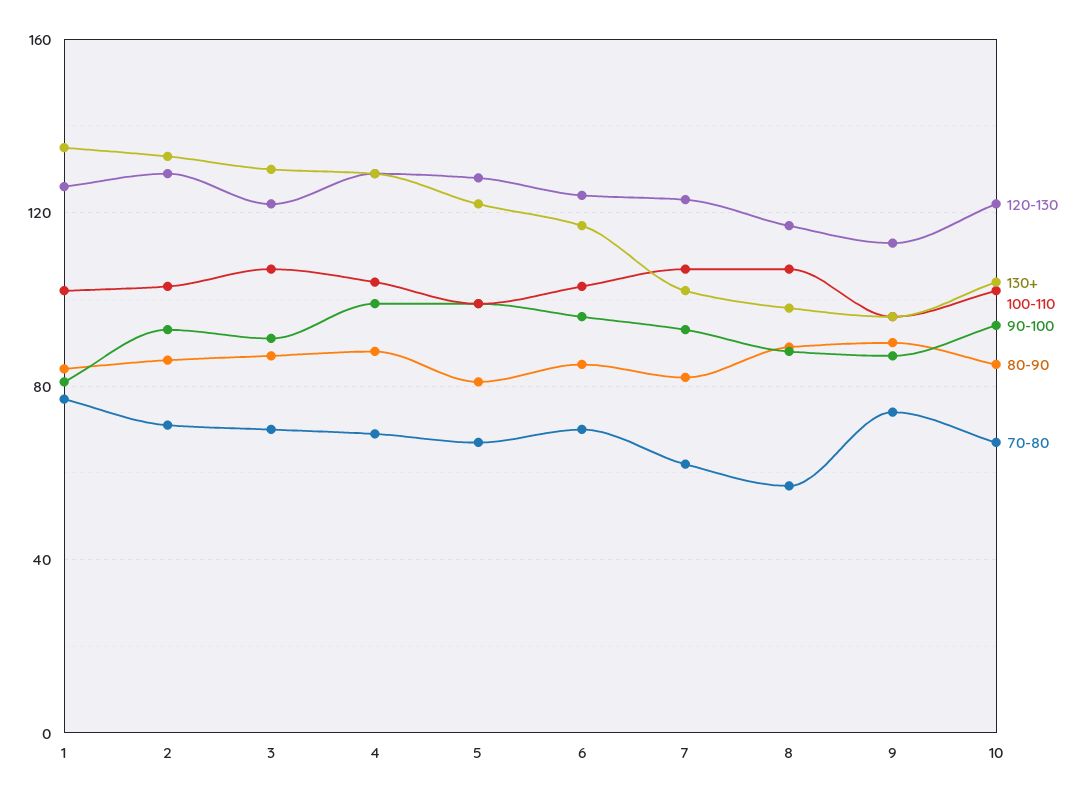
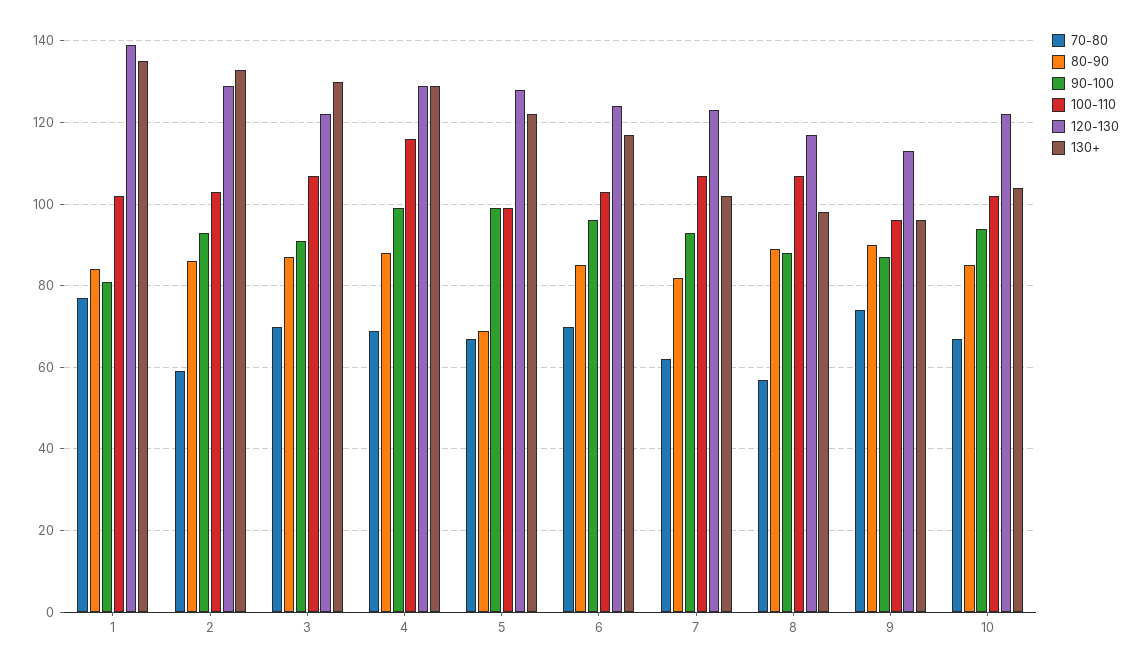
  {
    "120-130": {
-     "1": 125,
+     "1": 140,
      "2": 130,
      "3": 120,
      "4": 130,
      "5": 130,
      "6": 125,
      "7": 125,
      "8": 115,
      "9": 115,
      "10": 120
    },
    "130+": {
      "1": 135,
      "2": 135,
      "3": 130,
      "4": 130,
      "5": 120,
      "6": 115,
      "7": 100,
      "8": 100,
      "9": 95,
      "10": 105
    },
    "100-110": {
      "1": 100,
      "2": 105,
      "3": 105,
-     "4": 105,
+     "4": 115,
      "5": 100,
      "6": 105,
      "7": 105,
      "8": 105,
      "9": 95,
      "10": 100
    },
    "90-100": {
      "1": 80,
      "2": 95,
      "3": 90,
      "4": 100,
      "5": 100,
      "6": 95,
      "7": 95,
      "8": 90,
      "9": 85,
      "10": 95
    },
    "80-90": {
      "1": 85,
      "2": 85,
      "3": 85,
      "4": 90,
-     "5": 80,
+     "5": 70,
      "6": 85,
      "7": 80,
      "8": 90,
      "9": 90,
      "10": 85
    },
    "70-80": {
      "1": 75,
-     "2": 70,
+     "2": 60,
      "3": 70,
      "4": 70,
      "5": 65,
      "6": 70,
      "7": 60,
      "8": 55,
      "9": 75,
      "10": 65
    }
  }

